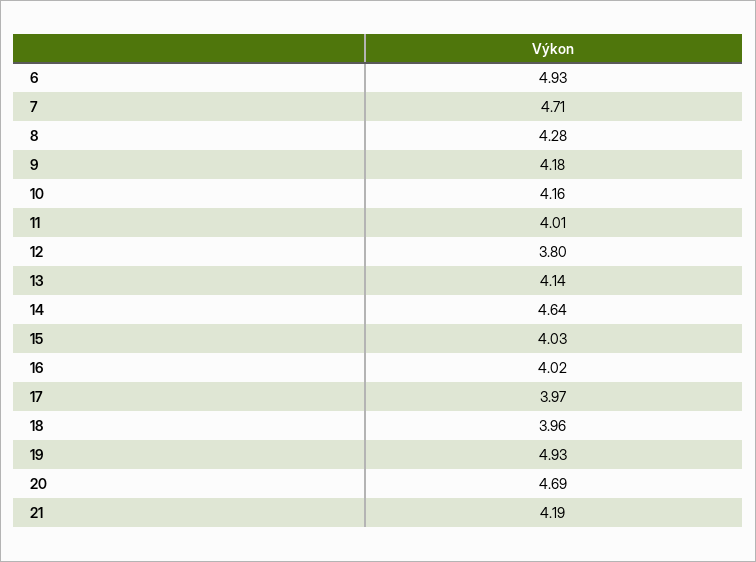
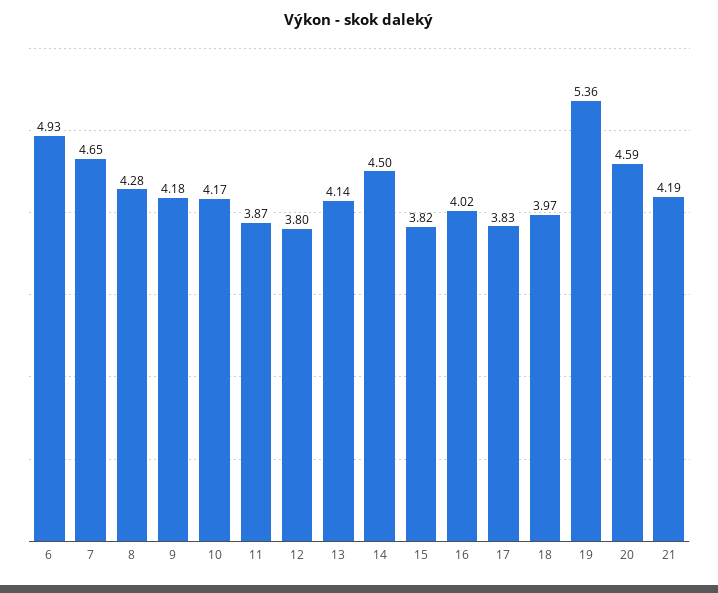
  {
    "6": 4.93,
-   "7": 4.71,
+   "7": 4.65,
    "8": 4.28,
    "9": 4.18,
-   "10": 4.16,
+   "10": 4.17,
-   "11": 4.01,
+   "11": 3.87,
    "12": 3.8,
    "13": 4.14,
-   "14": 4.64,
+   "14": 4.5,
-   "15": 4.03,
+   "15": 3.82,
    "16": 4.02,
-   "17": 3.97,
+   "17": 3.83,
-   "18": 3.96,
+   "18": 3.97,
-   "19": 4.93,
+   "19": 5.36,
-   "20": 4.69,
+   "20": 4.59,
    "21": 4.19
  }

